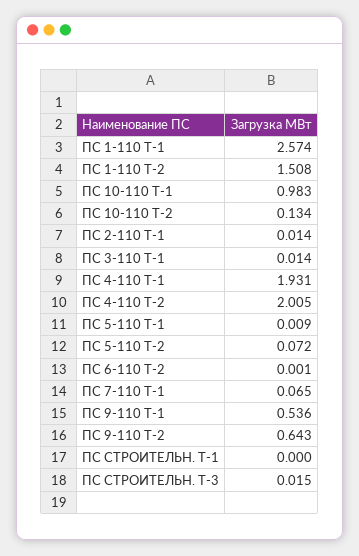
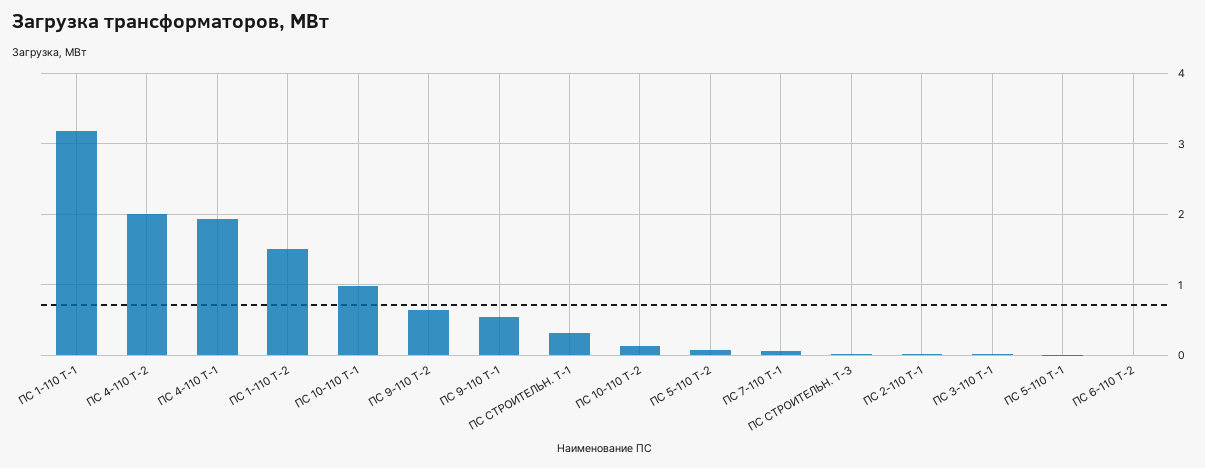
  {
-   "ПС 1-110 Т-1": 2.574,
+   "ПС 1-110 Т-1": 3.2,
    "ПС 1-110 Т-2": 1.508,
    "ПС 10-110 Т-1": 0.983,
    "ПС 10-110 Т-2": 0.134,
    "ПС 2-110 Т-1": 0.014,
    "ПС 3-110 Т-1": 0.014,
    "ПС 4-110 Т-1": 1.931,
    "ПС 4-110 Т-2": 2.005,
    "ПС 5-110 Т-1": 0.009,
    "ПС 5-110 Т-2": 0.072,
    "ПС 6-110 Т-2": 0.001,
    "ПС 7-110 Т-1": 0.065,
    "ПС 9-110 Т-1": 0.536,
    "ПС 9-110 Т-2": 0.643,
-   "ПС СТРОИТЕЛЬН. Т-1": 0,
+   "ПС СТРОИТЕЛЬН. Т-1": 0.3,
    "ПС СТРОИТЕЛЬН. Т-3": 0.015
  }

